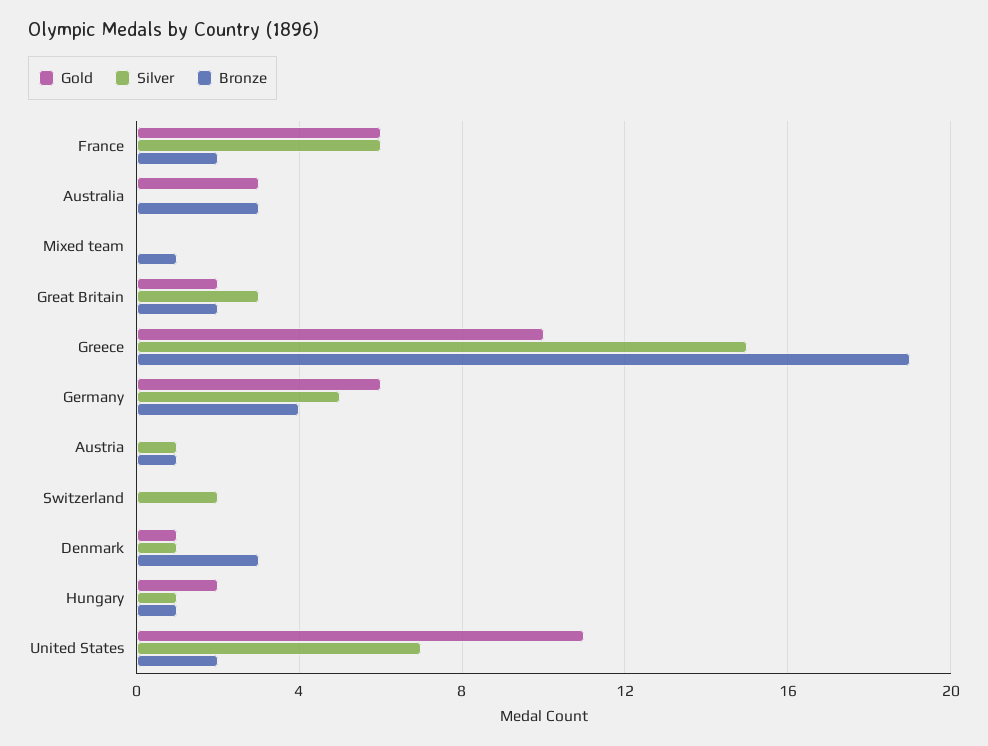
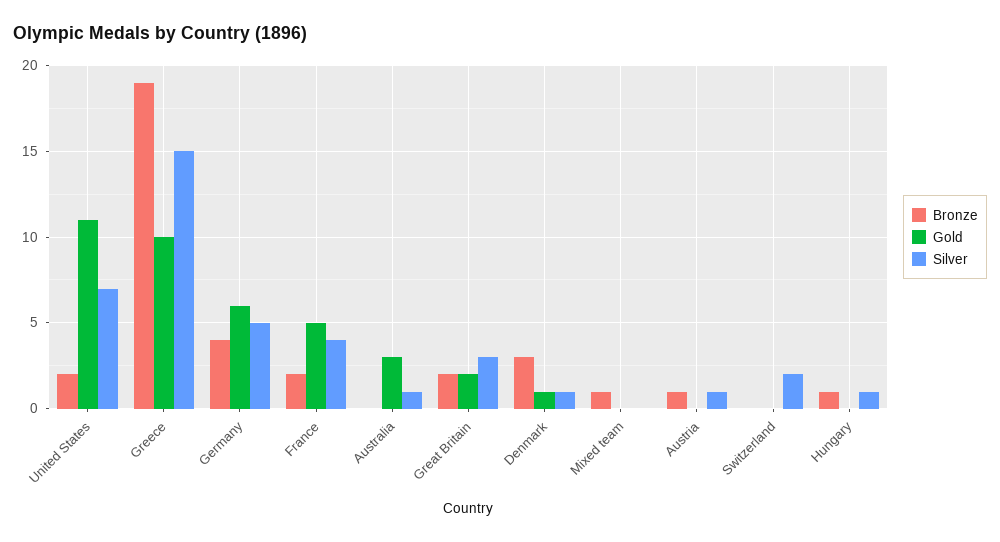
  {
    "Gold": {
-     "France": 6,
+     "France": 5,
      "Australia": 3,
      "Mixed team": 0,
      "Great Britain": 2,
      "Greece": 10,
      "Germany": 6,
      "Austria": 0,
      "Switzerland": 0,
      "Denmark": 1,
-     "Hungary": 2,
+     "Hungary": 0,
      "United States": 11
    },
    "Silver": {
-     "France": 6,
+     "France": 4,
-     "Australia": 0,
+     "Australia": 1,
      "Mixed team": 0,
      "Great Britain": 3,
      "Greece": 15,
      "Germany": 5,
      "Austria": 1,
      "Switzerland": 2,
      "Denmark": 1,
      "Hungary": 1,
      "United States": 7
    },
    "Bronze": {
      "France": 2,
-     "Australia": 3,
+     "Australia": 0,
      "Mixed team": 1,
      "Great Britain": 2,
      "Greece": 19,
      "Germany": 4,
      "Austria": 1,
      "Switzerland": 0,
      "Denmark": 3,
      "Hungary": 1,
      "United States": 2
    }
  }

